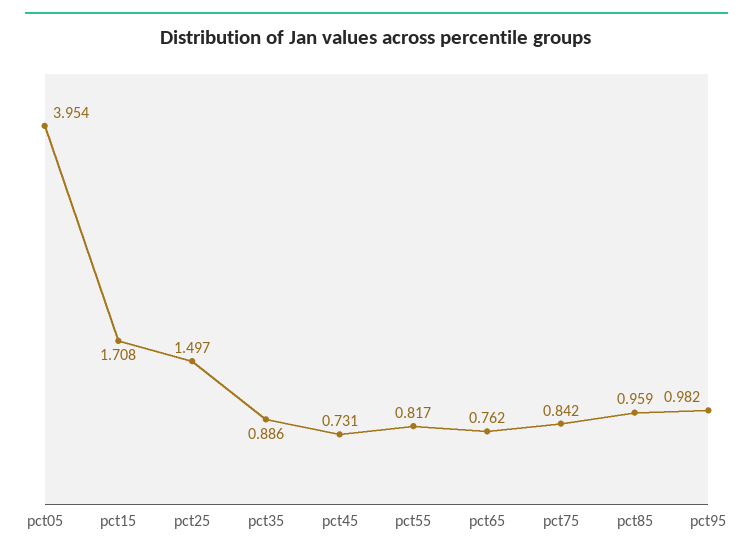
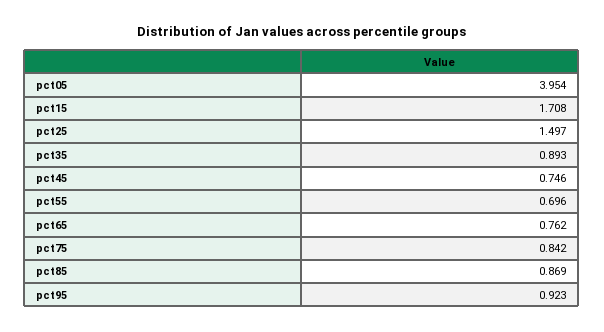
  {
    "pct05": 3.954,
    "pct15": 1.708,
    "pct25": 1.497,
-   "pct35": 0.886,
+   "pct35": 0.893,
-   "pct45": 0.731,
+   "pct45": 0.746,
-   "pct55": 0.817,
+   "pct55": 0.696,
    "pct65": 0.762,
    "pct75": 0.842,
-   "pct85": 0.959,
+   "pct85": 0.869,
-   "pct95": 0.982
+   "pct95": 0.923
  }

